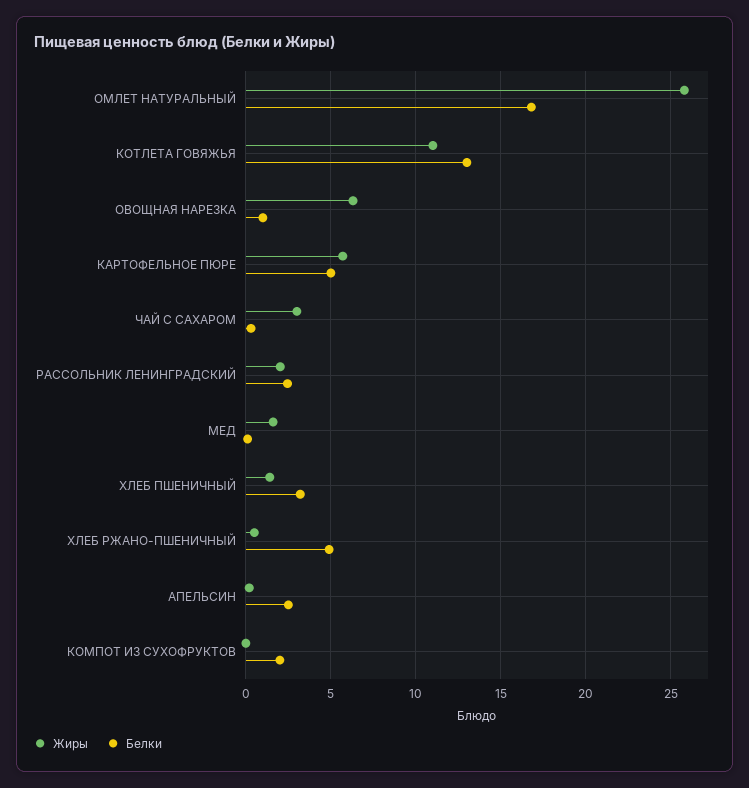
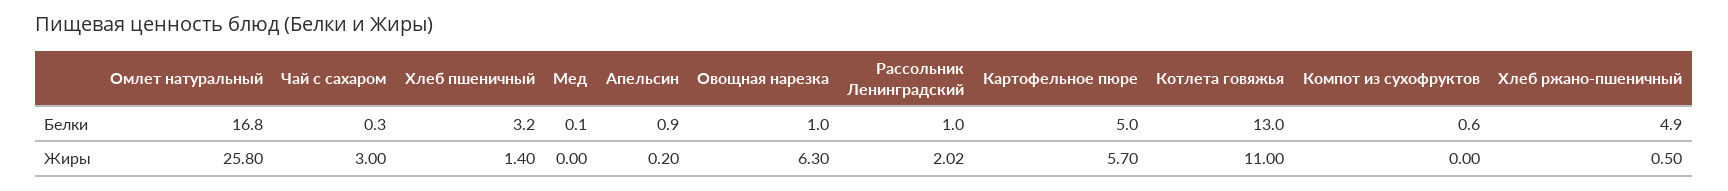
  {
    "Жиры": {
      "ОМЛЕТ НАТУРАЛЬНЫЙ": 25.8,
      "КОТЛЕТА ГОВЯЖЬЯ": 11,
      "ОВОЩНАЯ НАРЕЗКА": 6.3,
      "КАРТОФЕЛЬНОЕ ПЮРЕ": 5.7,
      "ЧАЙ С САХАРОМ": 3,
      "РАССОЛЬНИК ЛЕНИНГРАДСКИЙ": 2.02,
-     "МЕД": 1.5,
+     "МЕД": 0,
      "ХЛЕБ ПШЕНИЧНЫЙ": 1.4,
      "ХЛЕБ РЖАНО-ПШЕНИЧНЫЙ": 0.5,
      "АПЕЛЬСИН": 0.2,
      "КОМПОТ ИЗ СУХОФРУКТОВ": 0
    },
    "Белки": {
      "ОМЛЕТ НАТУРАЛЬНЫЙ": 16.8,
      "КОТЛЕТА ГОВЯЖЬЯ": 13,
      "ОВОЩНАЯ НАРЕЗКА": 1,
      "КАРТОФЕЛЬНОЕ ПЮРЕ": 5,
      "ЧАЙ С САХАРОМ": 0.3,
-     "РАССОЛЬНИК ЛЕНИНГРАДСКИЙ": 2.5,
+     "РАССОЛЬНИК ЛЕНИНГРАДСКИЙ": 1,
      "МЕД": 0.1,
      "ХЛЕБ ПШЕНИЧНЫЙ": 3.2,
      "ХЛЕБ РЖАНО-ПШЕНИЧНЫЙ": 4.9,
-     "АПЕЛЬСИН": 2.5,
+     "АПЕЛЬСИН": 0.9,
-     "КОМПОТ ИЗ СУХОФРУКТОВ": 2
+     "КОМПОТ ИЗ СУХОФРУКТОВ": 0.6
    }
  }

